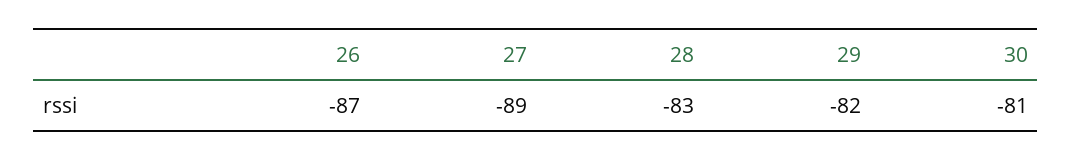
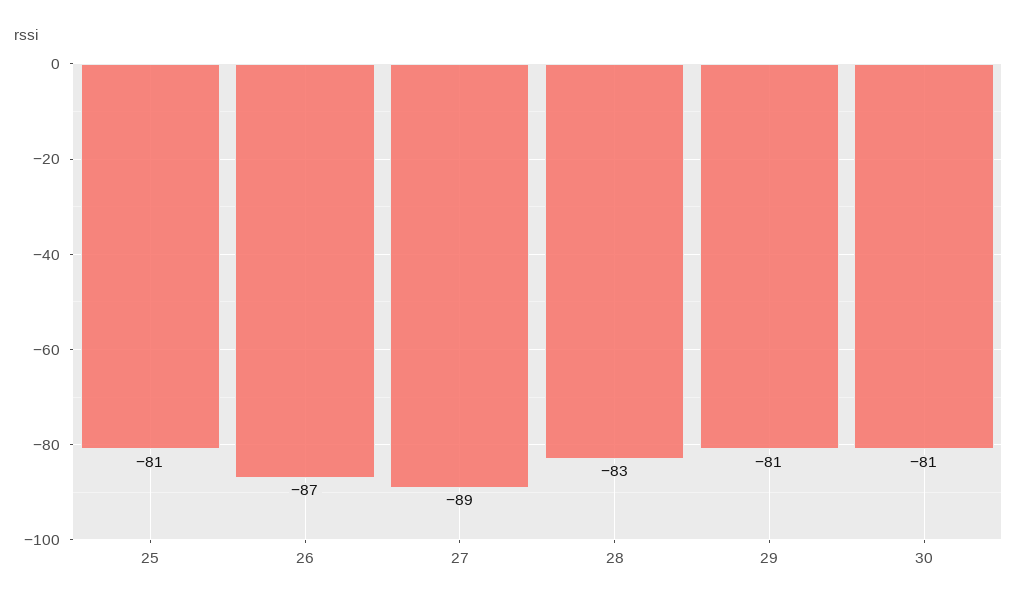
  {
    "26": -87,
    "27": -89,
    "28": -83,
-   "29": -82,
+   "29": -81,
-   "30": -81
+   "30": -81,
+   "25": -81
  }

